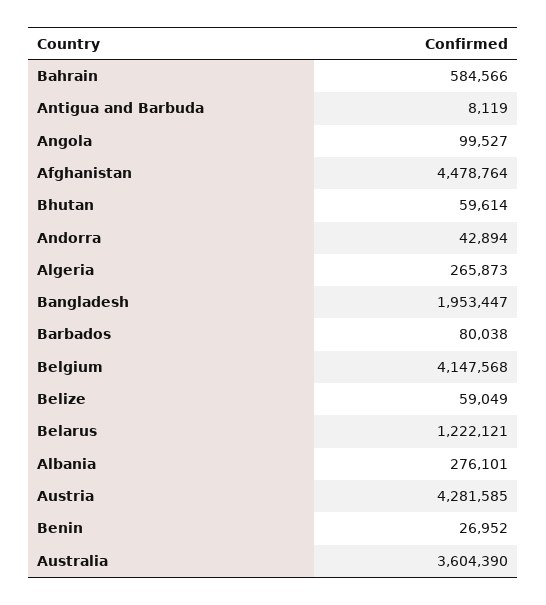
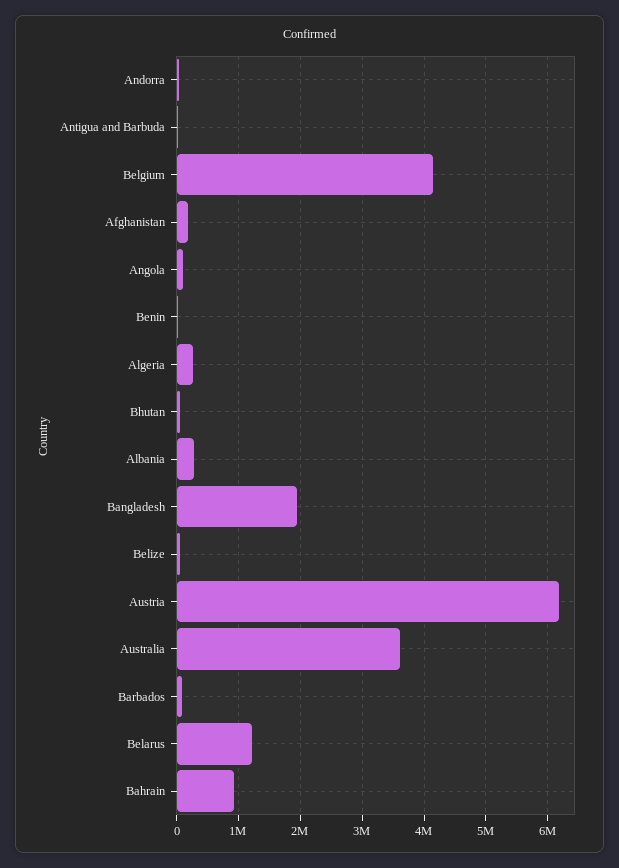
  {
-   "Bahrain": 584566,
+   "Bahrain": 900000,
    "Antigua and Barbuda": 8119,
    "Angola": 99527,
-   "Afghanistan": 4478764,
+   "Afghanistan": 200000,
    "Bhutan": 59614,
    "Andorra": 42894,
    "Algeria": 265873,
    "Bangladesh": 1953447,
    "Barbados": 80038,
    "Belgium": 4147568,
    "Belize": 59049,
    "Belarus": 1222121,
    "Albania": 276101,
-   "Austria": 4281585,
+   "Austria": 6200000,
    "Benin": 26952,
    "Australia": 3604390
  }

